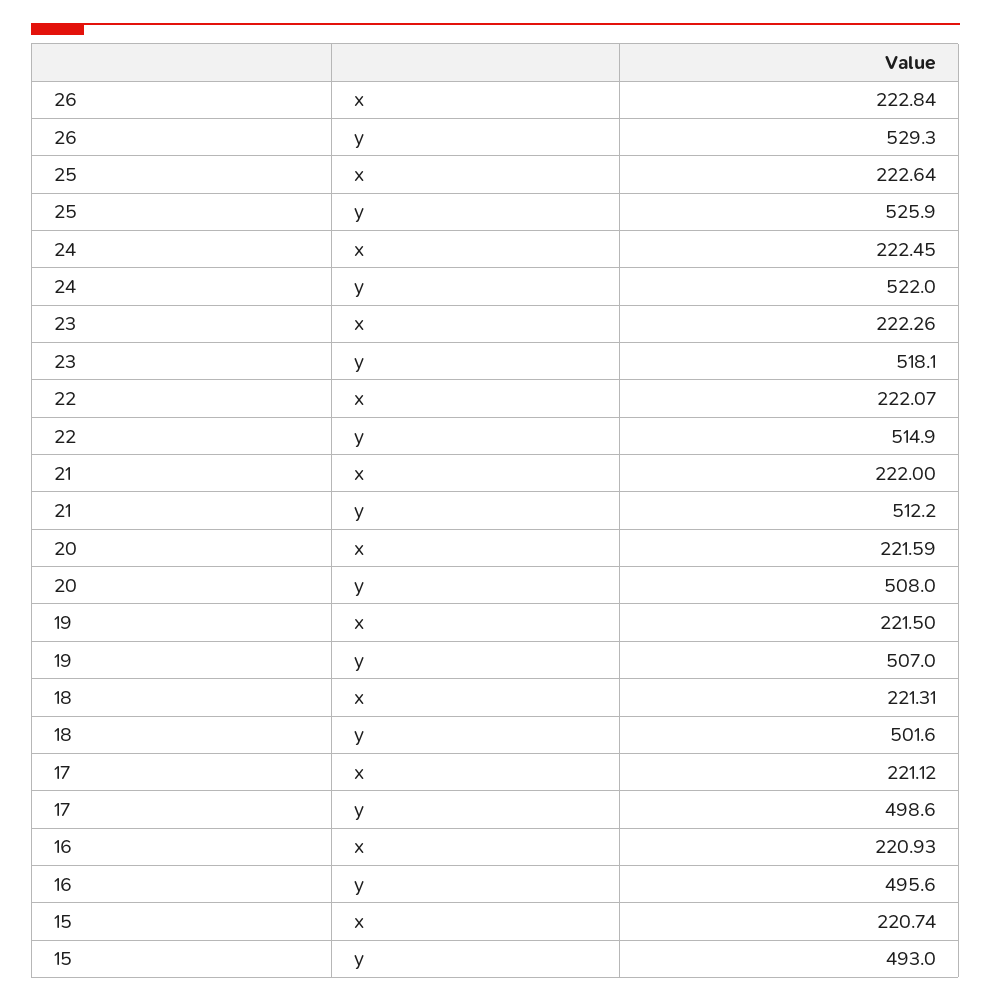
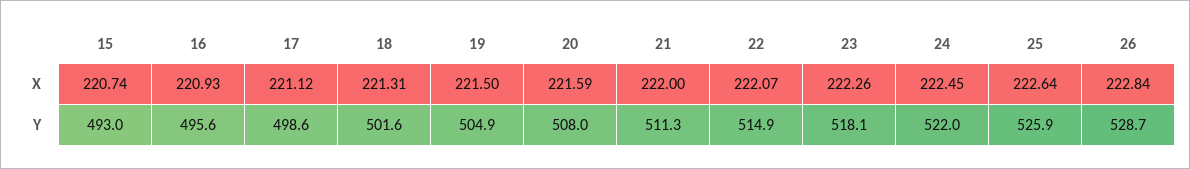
  {
    "26": {
      "x": 222.84,
-     "y": 529.3
+     "y": 528.7
    },
    "25": {
      "x": 222.64,
      "y": 525.9
    },
    "24": {
      "x": 222.45,
      "y": 522
    },
    "23": {
      "x": 222.26,
      "y": 518.1
    },
    "22": {
      "x": 222.07,
      "y": 514.9
    },
    "21": {
      "x": 222,
-     "y": 512.2
+     "y": 511.3
    },
    "20": {
      "x": 221.59,
      "y": 508
    },
    "19": {
      "x": 221.5,
-     "y": 507
+     "y": 504.9
    },
    "18": {
      "x": 221.31,
      "y": 501.6
    },
    "17": {
      "x": 221.12,
      "y": 498.6
    },
    "16": {
      "x": 220.93,
      "y": 495.6
    },
    "15": {
      "x": 220.74,
      "y": 493
    }
  }

